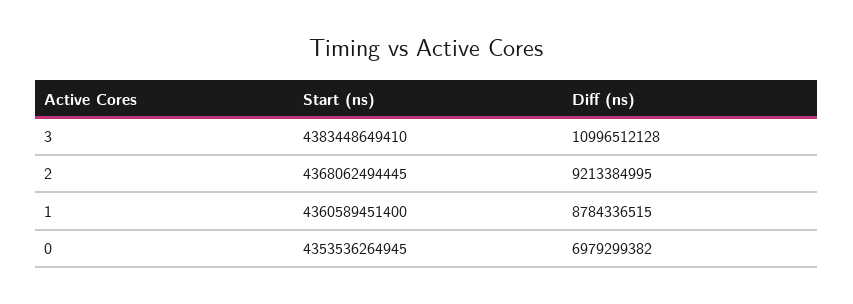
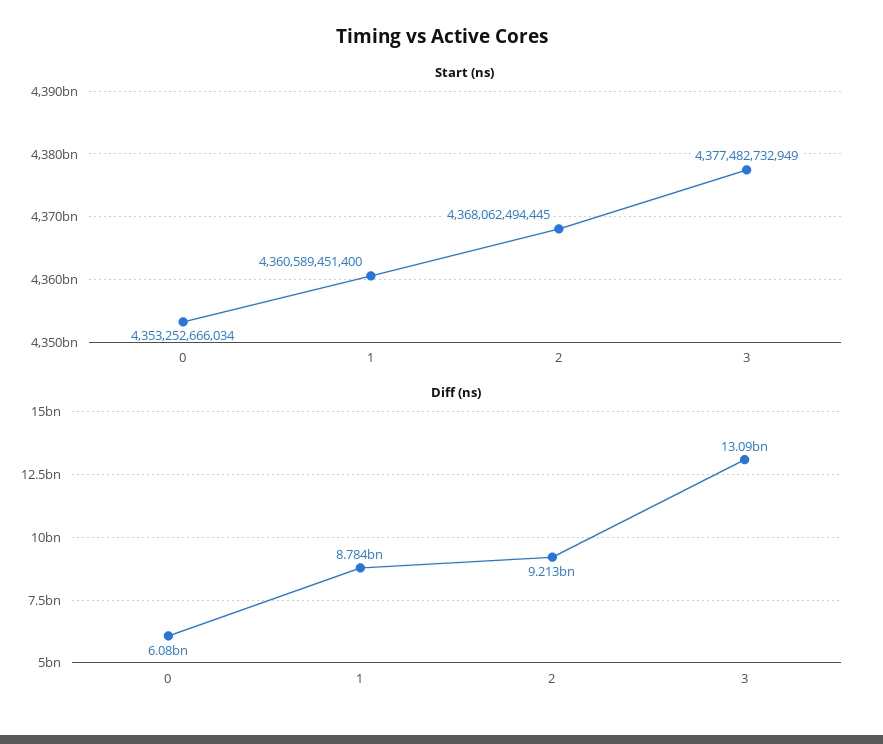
  {
    "Start (ns)": {
-     "3": 4383448649410,
+     "3": 4377482732949,
      "2": 4368062494445,
      "1": 4360589451400,
-     "0": 4353536264945
+     "0": 4353252666034
    },
    "Diff (ns)": {
-     "3": 10996512128,
+     "3": 13090000000,
      "2": 9213384995,
      "1": 8784336515,
-     "0": 6979299382
+     "0": 6080000000
    }
  }

